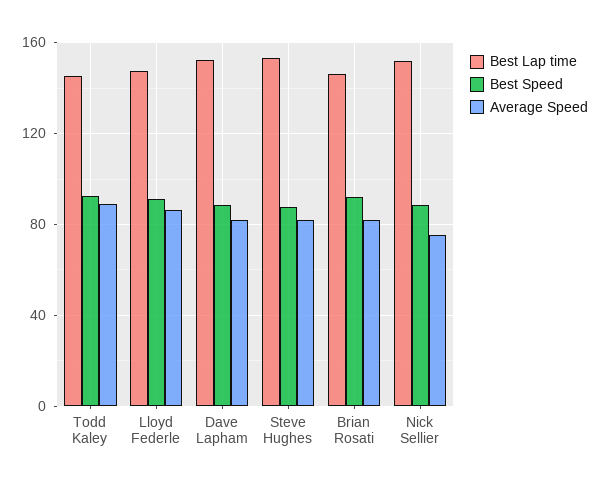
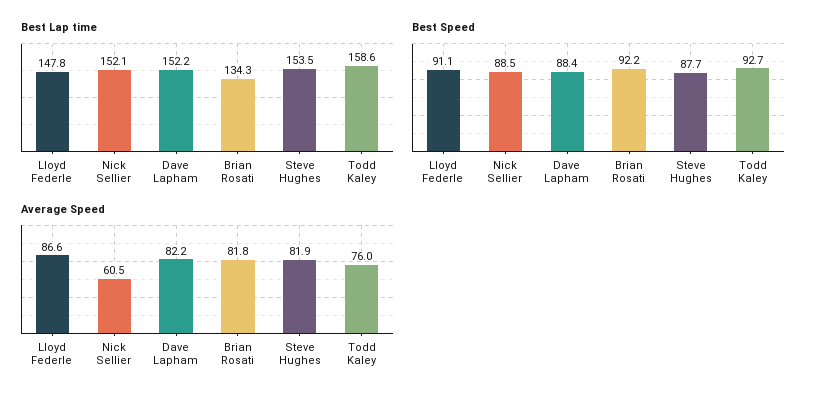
  {
    "Best Lap time": {
-     "Todd Kaley": 145,
+     "Todd Kaley": 158.6,
      "Lloyd Federle": 147.8,
      "Dave Lapham": 152.2,
      "Steve Hughes": 153.5,
-     "Brian Rosati": 145,
+     "Brian Rosati": 134.3,
      "Nick Sellier": 152.1
    },
    "Best Speed": {
      "Todd Kaley": 92.7,
      "Lloyd Federle": 91.1,
      "Dave Lapham": 88.4,
      "Steve Hughes": 87.7,
      "Brian Rosati": 92.2,
      "Nick Sellier": 88.5
    },
    "Average Speed": {
-     "Todd Kaley": 90,
+     "Todd Kaley": 76,
      "Lloyd Federle": 86.6,
      "Dave Lapham": 82.2,
      "Steve Hughes": 81.9,
      "Brian Rosati": 81.8,
-     "Nick Sellier": 75
+     "Nick Sellier": 60.5
    }
  }

